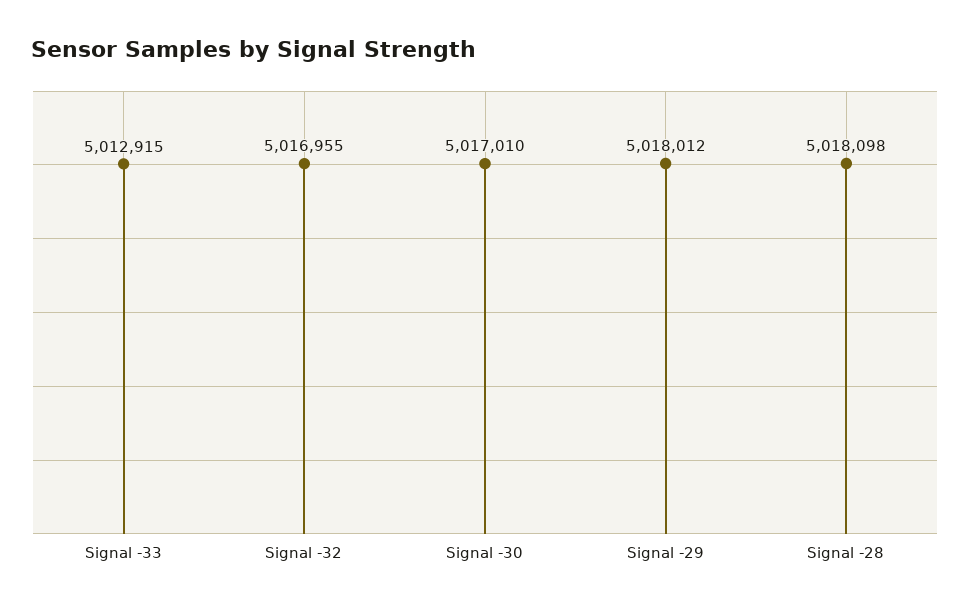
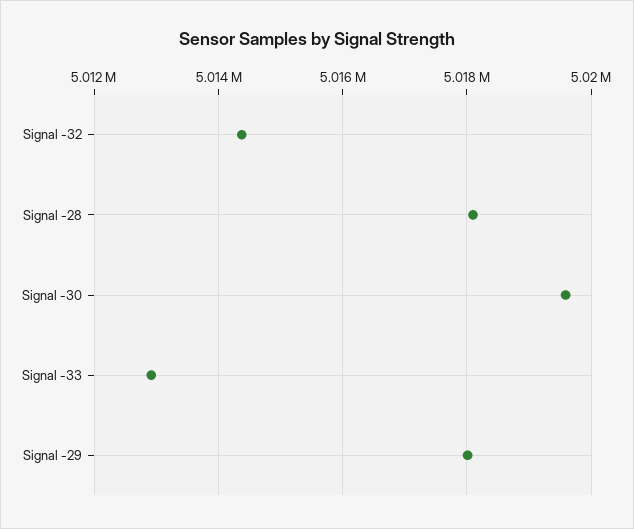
  {
    "Signal -33": 5012915,
-   "Signal -32": 5016955,
+   "Signal -32": 5014400,
-   "Signal -30": 5017010,
+   "Signal -30": 5019600,
    "Signal -29": 5018012,
    "Signal -28": 5018098
  }

